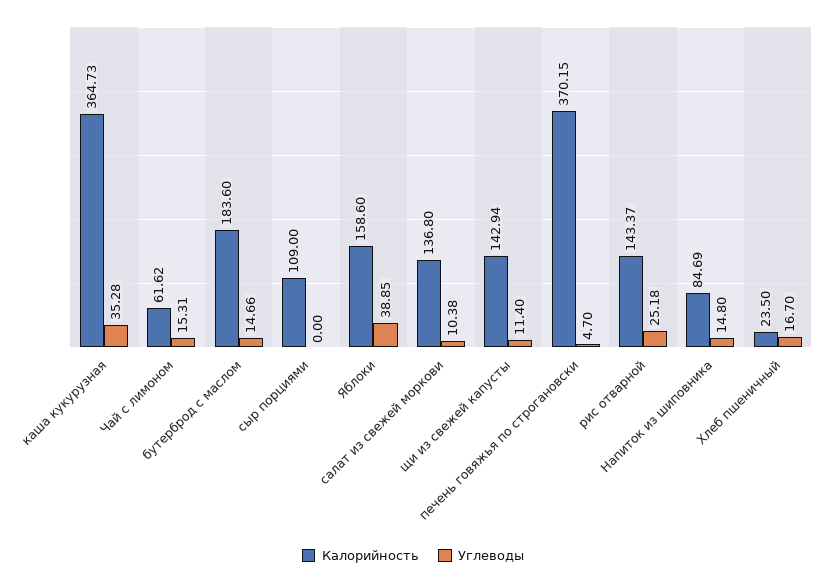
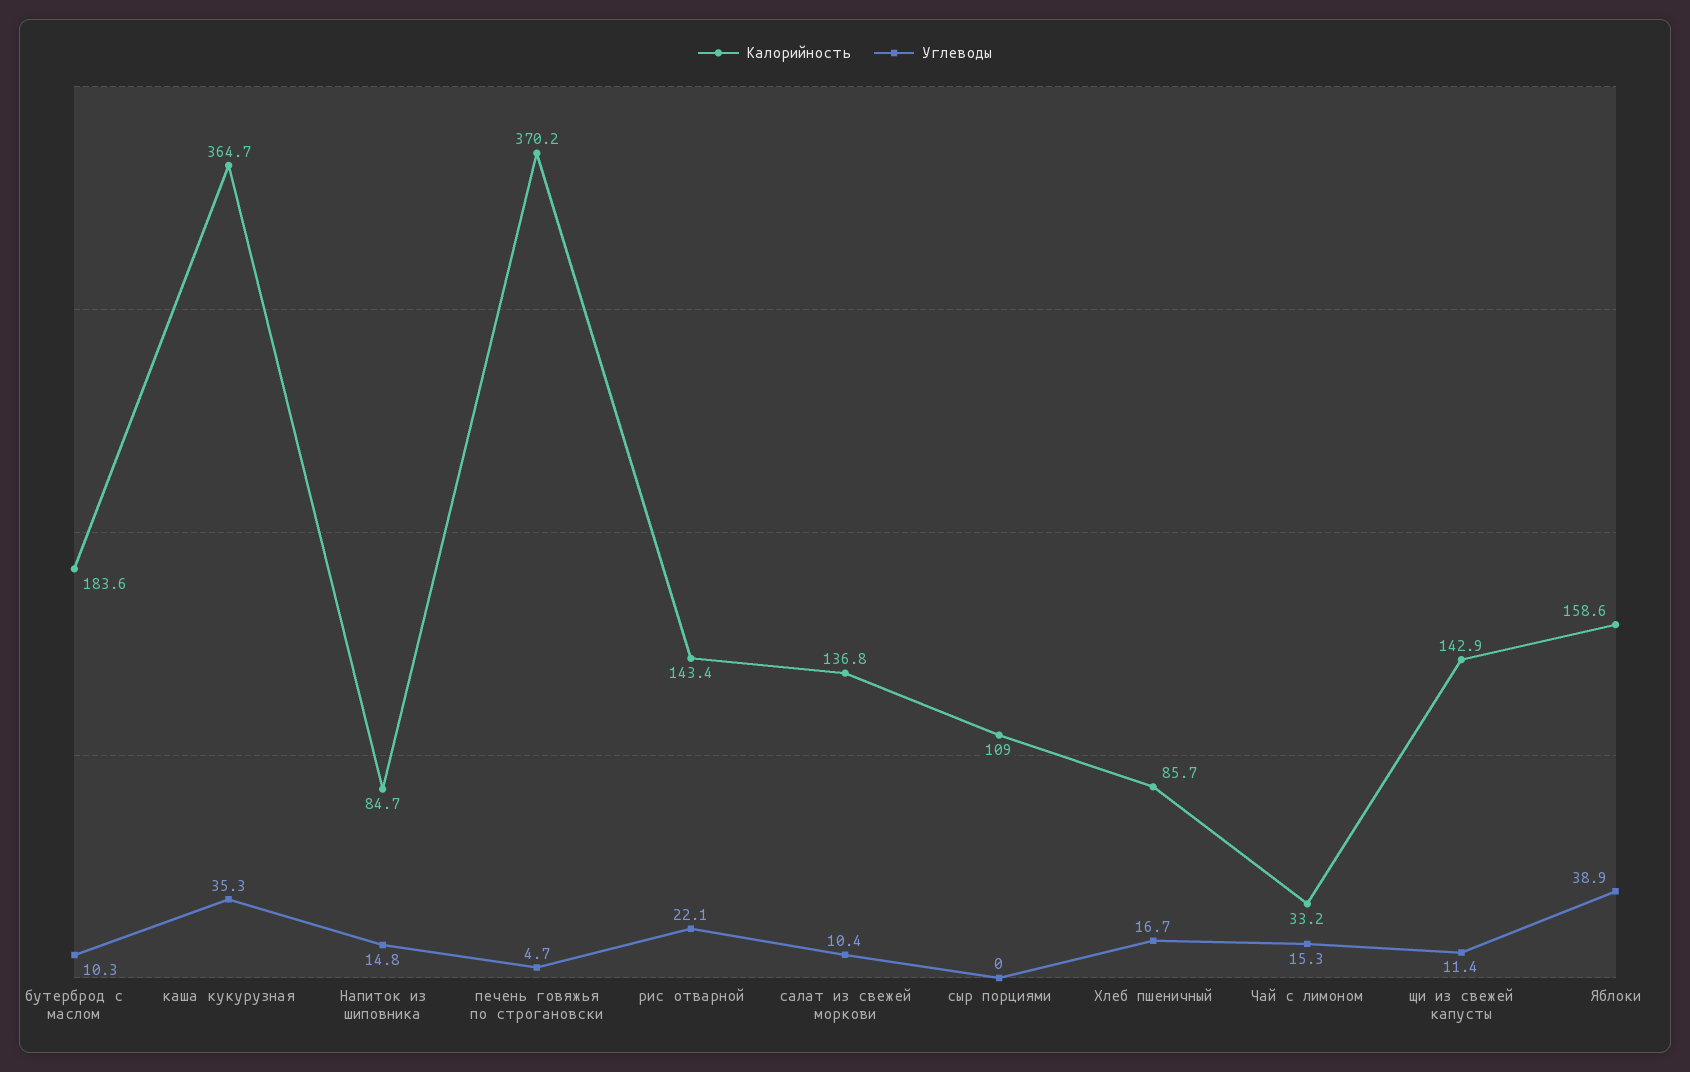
  {
    "Калорийность": {
      "каша кукурузная": 364.73,
-     "Чай с лимоном": 61.62,
+     "Чай с лимоном": 33.2,
      "бутерброд с маслом": 183.6,
      "сыр порциями": 109,
      "Яблоки": 158.6,
      "салат из свежей моркови": 136.8,
      "щи из свежей капусты": 142.94,
      "печень говяжья по строгановски": 370.15,
      "рис отварной": 143.37,
      "Напиток из шиповника": 84.69,
-     "Хлеб пшеничный": 23.5
+     "Хлеб пшеничный": 85.7
    },
    "Углеводы": {
      "каша кукурузная": 35.28,
      "Чай с лимоном": 15.31,
-     "бутерброд с маслом": 14.66,
+     "бутерброд с маслом": 10.3,
      "сыр порциями": 0,
      "Яблоки": 38.85,
      "салат из свежей моркови": 10.38,
      "щи из свежей капусты": 11.4,
      "печень говяжья по строгановски": 4.7,
-     "рис отварной": 25.18,
+     "рис отварной": 22.1,
      "Напиток из шиповника": 14.8,
      "Хлеб пшеничный": 16.7
    }
  }

